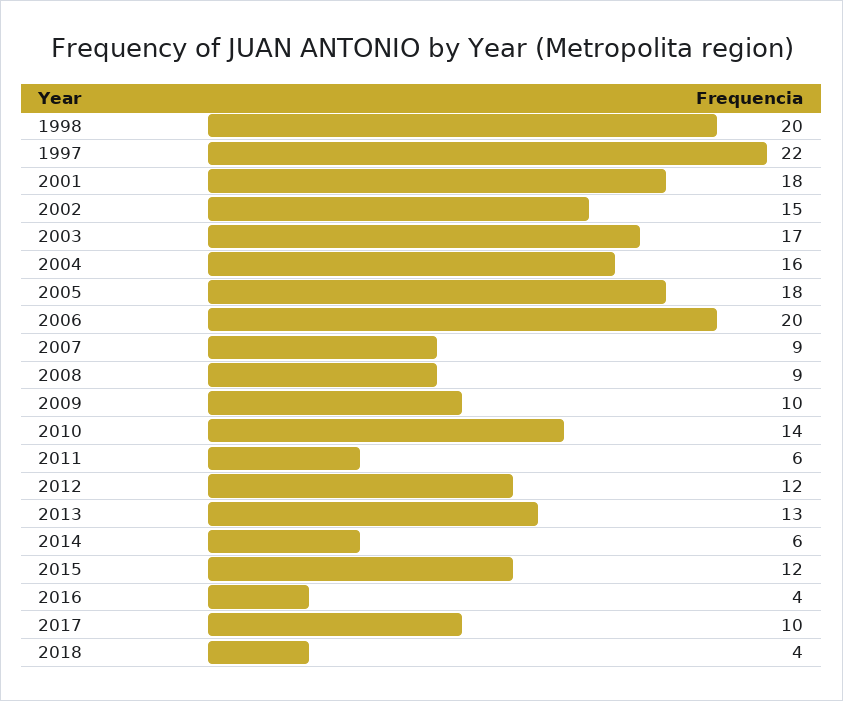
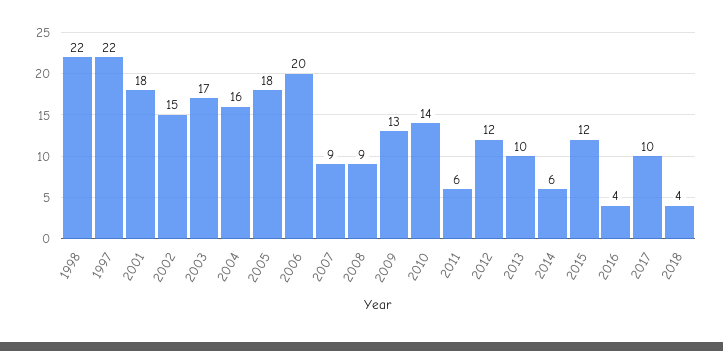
  {
-   "1998": 20,
+   "1998": 22,
    "1997": 22,
    "2001": 18,
    "2002": 15,
    "2003": 17,
    "2004": 16,
    "2005": 18,
    "2006": 20,
    "2007": 9,
    "2008": 9,
-   "2009": 10,
+   "2009": 13,
    "2010": 14,
    "2011": 6,
    "2012": 12,
-   "2013": 13,
+   "2013": 10,
    "2014": 6,
    "2015": 12,
    "2016": 4,
    "2017": 10,
    "2018": 4
  }

